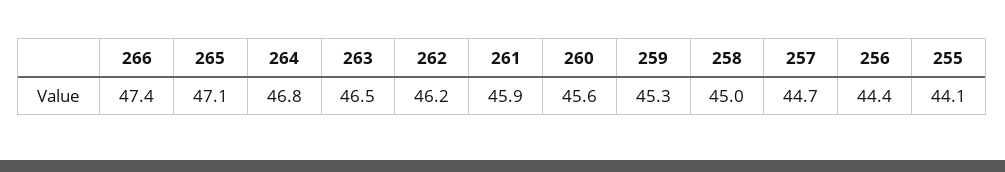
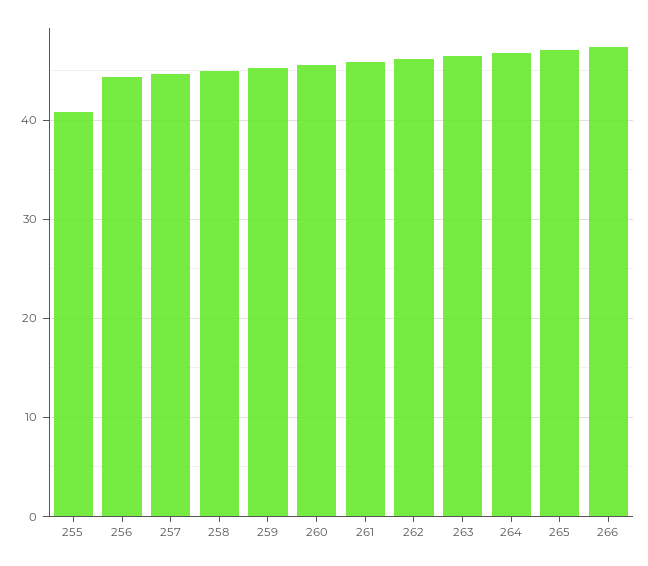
  {
    "266": 47.4,
    "265": 47.1,
    "264": 46.8,
    "263": 46.5,
    "262": 46.2,
    "261": 45.9,
    "260": 45.6,
    "259": 45.3,
    "258": 45,
    "257": 44.7,
    "256": 44.4,
-   "255": 44.1
+   "255": 41
  }

